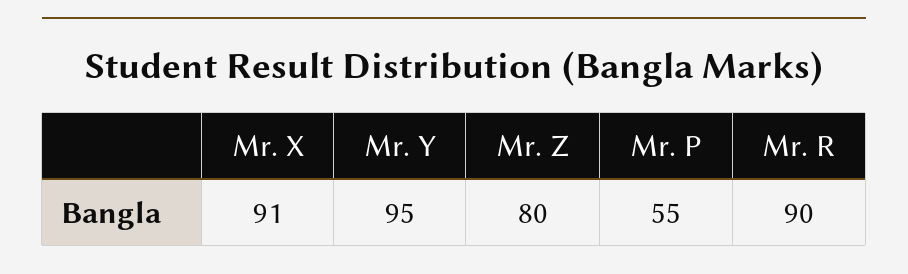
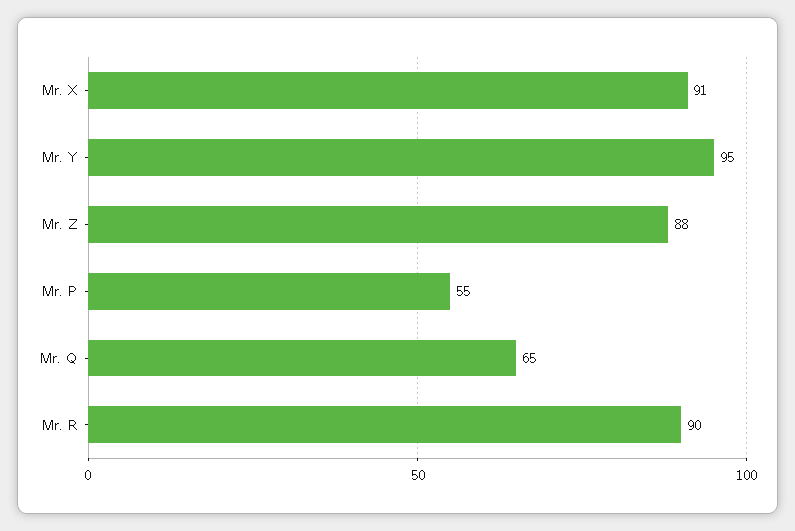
  {
    "Mr. X": 91,
    "Mr. Y": 95,
-   "Mr. Z": 80,
+   "Mr. Z": 88,
    "Mr. P": 55,
-   "Mr. R": 90
+   "Mr. R": 90,
+   "Mr. Q": 65
  }

